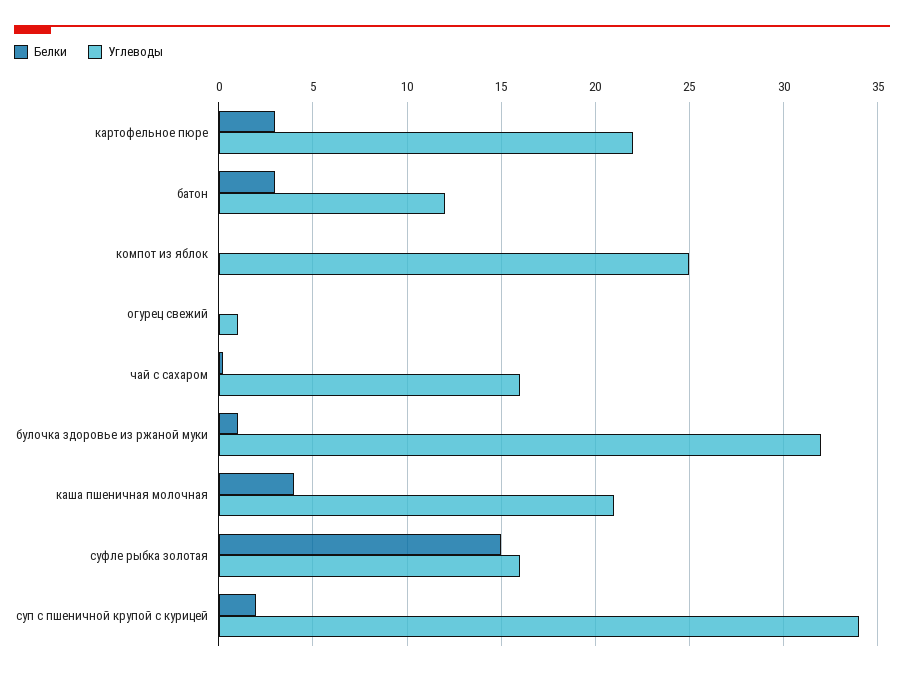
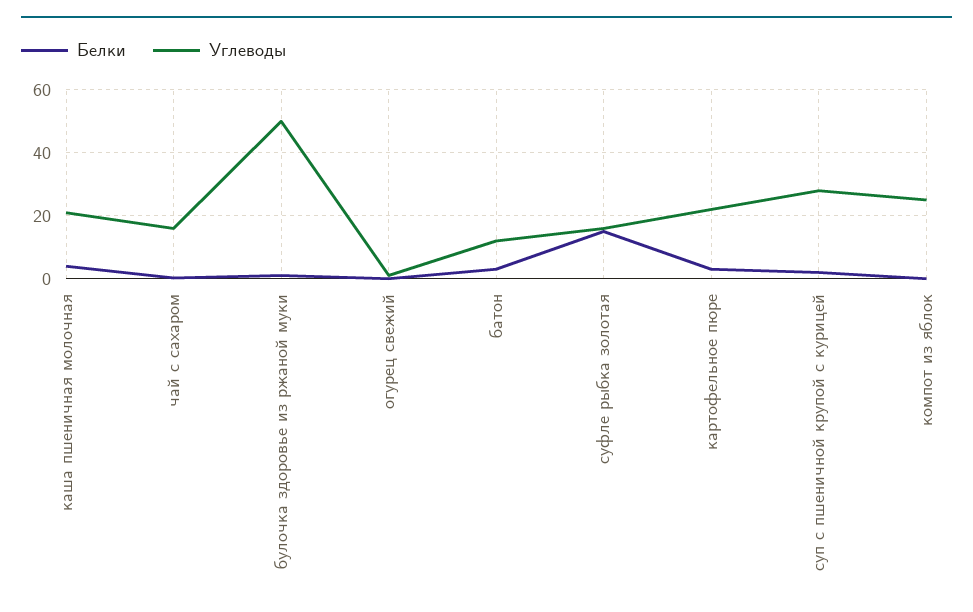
  {
    "Белки": {
      "картофельное пюре": 3,
      "батон": 3,
      "компот из яблок": 0,
      "огурец свежий": 0,
      "чай с сахаром": 0,
      "булочка здоровье из ржаной муки": 1,
      "каша пшеничная молочная": 4,
      "суфле рыбка золотая": 15,
      "суп с пшеничной крупой с курицей": 2
    },
    "Углеводы": {
      "картофельное пюре": 22,
      "батон": 12,
      "компот из яблок": 25,
      "огурец свежий": 1,
      "чай с сахаром": 16,
-     "булочка здоровье из ржаной муки": 32,
+     "булочка здоровье из ржаной муки": 50,
      "каша пшеничная молочная": 21,
      "суфле рыбка золотая": 16,
-     "суп с пшеничной крупой с курицей": 34
+     "суп с пшеничной крупой с курицей": 28
    }
  }

